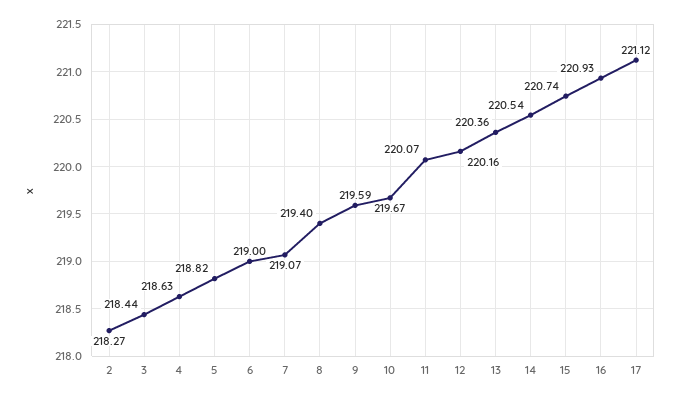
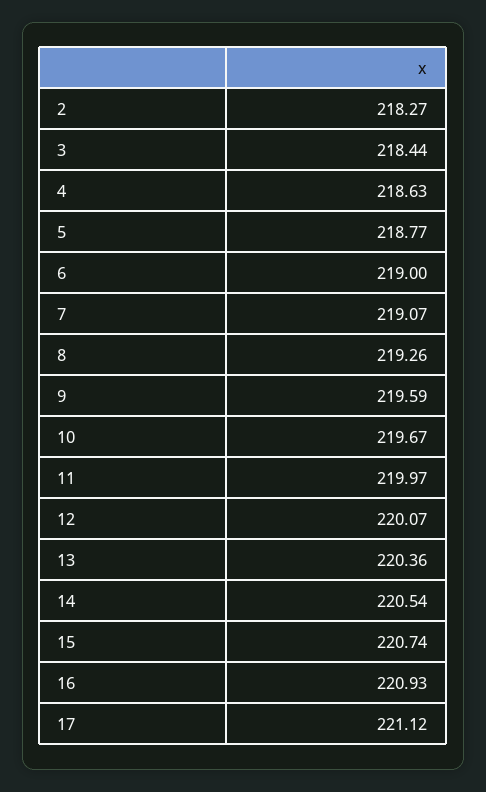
  {
    "2": 218.27,
    "3": 218.44,
    "4": 218.63,
-   "5": 218.82,
+   "5": 218.77,
    "6": 219,
    "7": 219.07,
-   "8": 219.4,
+   "8": 219.26,
    "9": 219.59,
    "10": 219.67,
-   "11": 220.07,
+   "11": 219.97,
-   "12": 220.16,
+   "12": 220.07,
    "13": 220.36,
    "14": 220.54,
    "15": 220.74,
    "16": 220.93,
    "17": 221.12
  }

